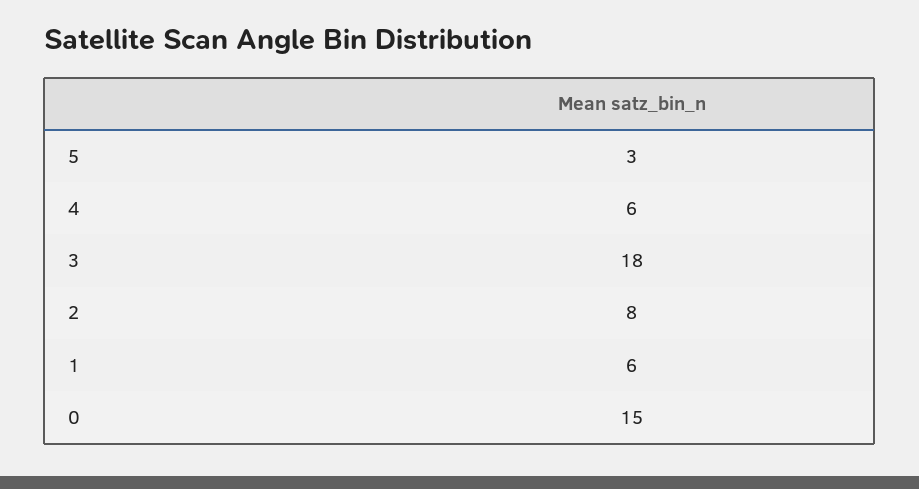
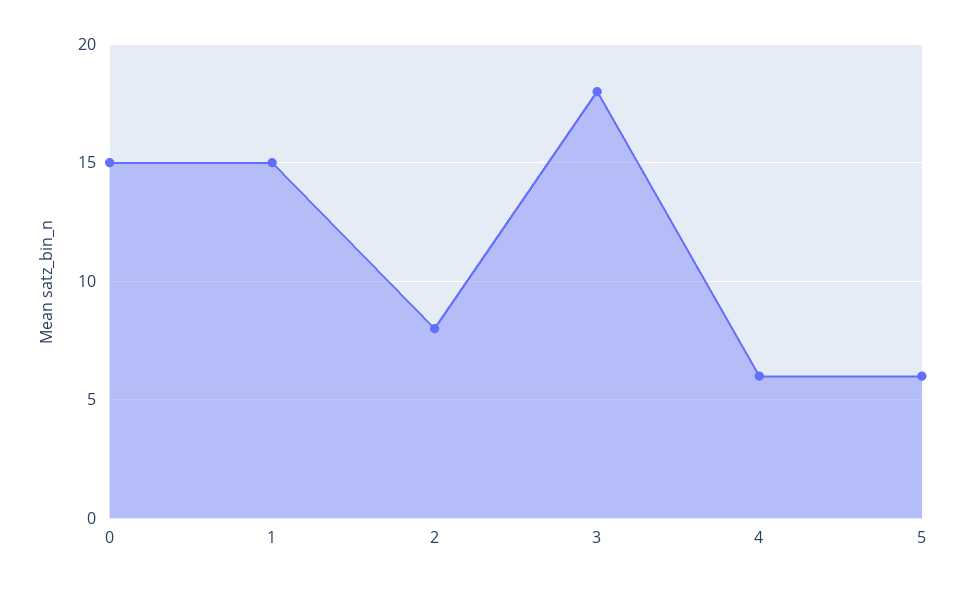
  {
-   "5": 3,
+   "5": 6,
    "4": 6,
    "3": 18,
    "2": 8,
-   "1": 6,
+   "1": 15,
    "0": 15
  }

